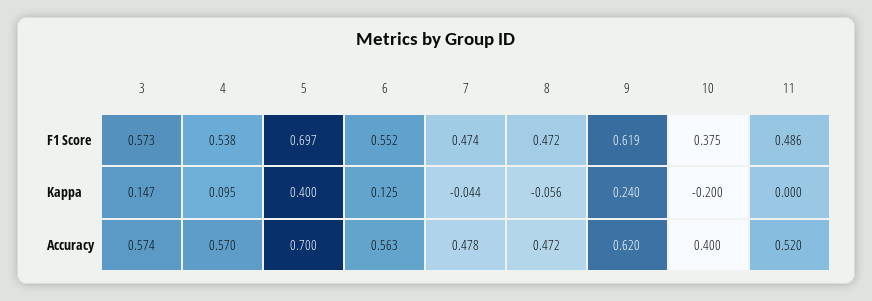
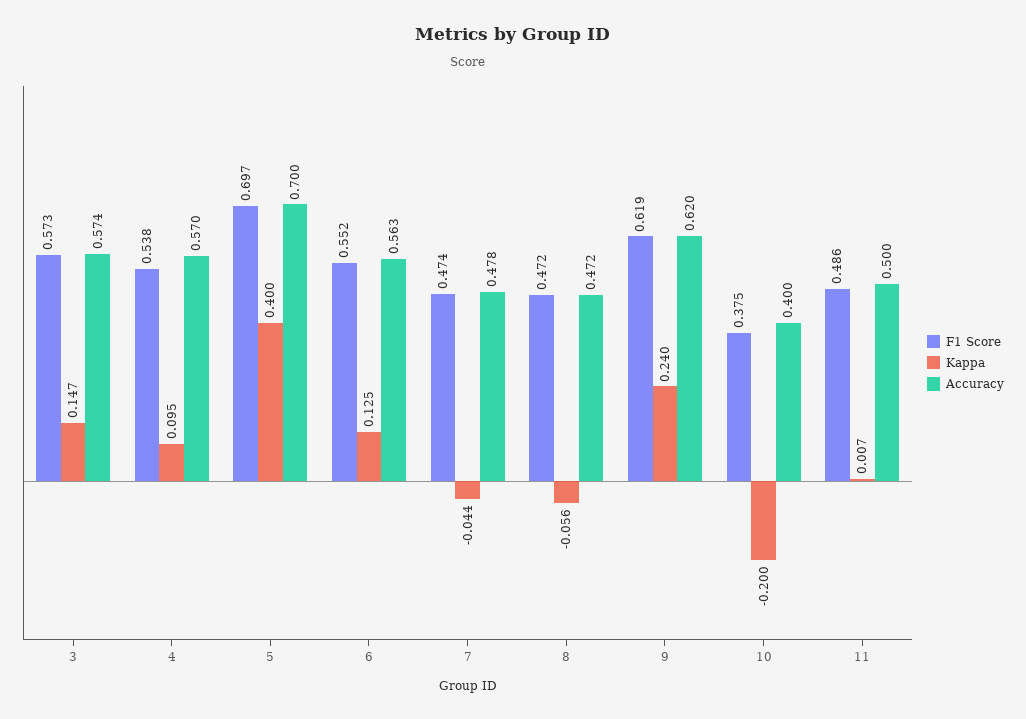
  {
    "F1 Score": {
      "3": 0.573,
      "4": 0.538,
      "5": 0.697,
      "6": 0.552,
      "7": 0.474,
      "8": 0.472,
      "9": 0.619,
      "10": 0.375,
      "11": 0.486
    },
    "Kappa": {
      "3": 0.147,
      "4": 0.095,
      "5": 0.4,
      "6": 0.125,
      "7": -0.044,
      "8": -0.056,
      "9": 0.24,
      "10": -0.2,
-     "11": 0
+     "11": 0.007
    },
    "Accuracy": {
      "3": 0.574,
      "4": 0.57,
      "5": 0.7,
      "6": 0.563,
      "7": 0.478,
      "8": 0.472,
      "9": 0.62,
      "10": 0.4,
-     "11": 0.52
+     "11": 0.5
    }
  }

